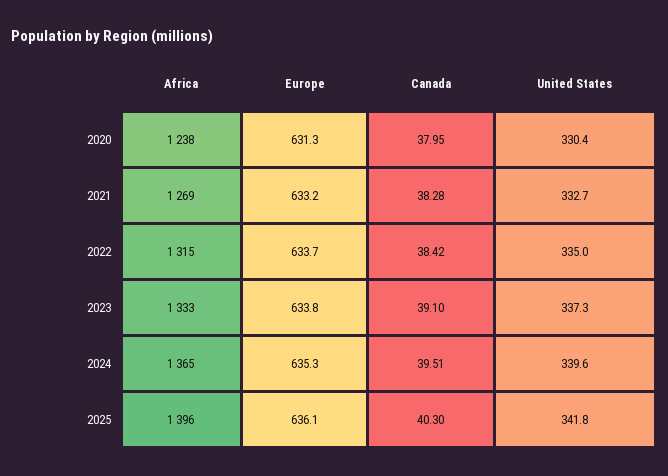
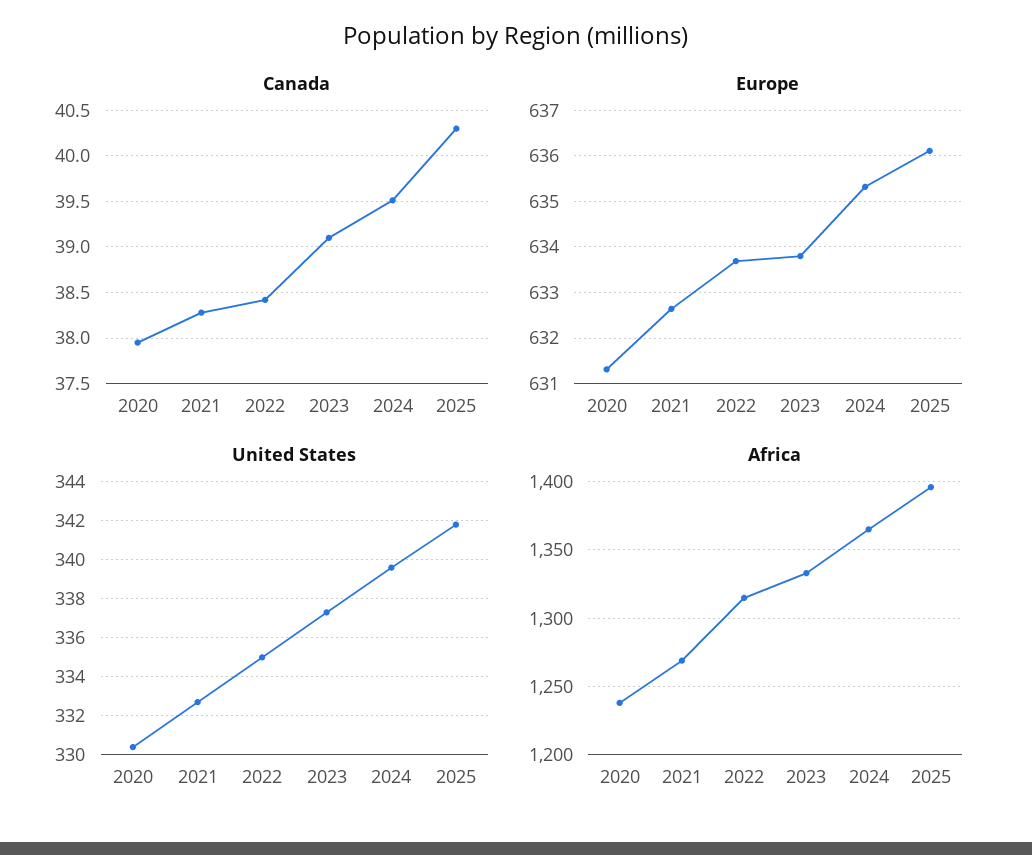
  {
    "Africa": {
      "2020": 1238,
      "2021": 1269,
      "2022": 1315,
      "2023": 1333,
      "2024": 1365,
      "2025": 1396
    },
    "Europe": {
      "2020": 631.3,
-     "2021": 633.2,
+     "2021": 632.6,
      "2022": 633.7,
      "2023": 633.8,
      "2024": 635.3,
      "2025": 636.1
    },
    "Canada": {
      "2020": 37.95,
      "2021": 38.28,
      "2022": 38.42,
      "2023": 39.1,
      "2024": 39.51,
      "2025": 40.3
    },
    "United States": {
      "2020": 330.4,
      "2021": 332.7,
      "2022": 335,
      "2023": 337.3,
      "2024": 339.6,
      "2025": 341.8
    }
  }

